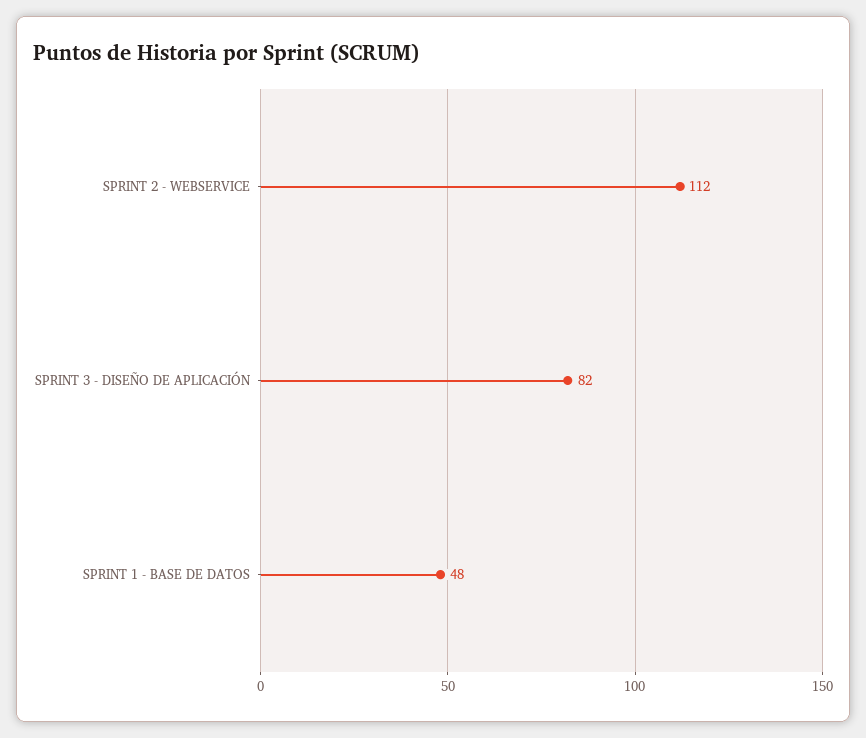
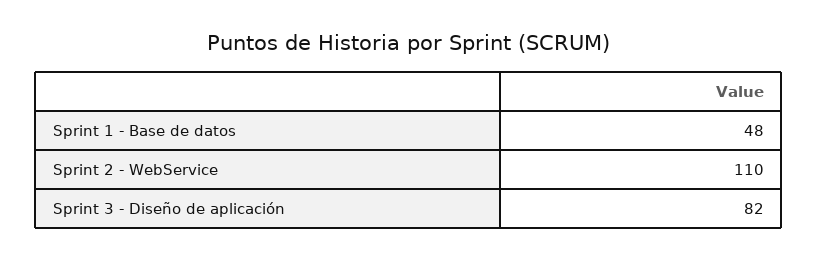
  {
-   "SPRINT 2 - WEBSERVICE": 112,
+   "SPRINT 2 - WEBSERVICE": 110,
    "SPRINT 3 - DISEÑO DE APLICACIÓN": 82,
    "SPRINT 1 - BASE DE DATOS": 48
  }

